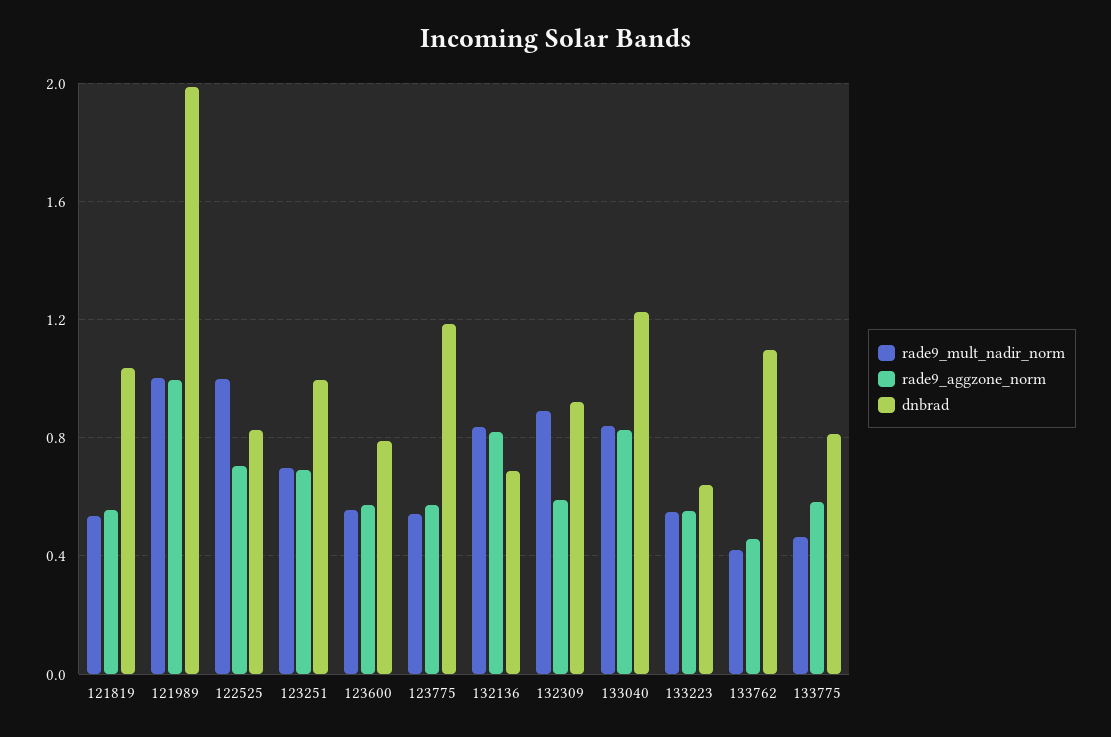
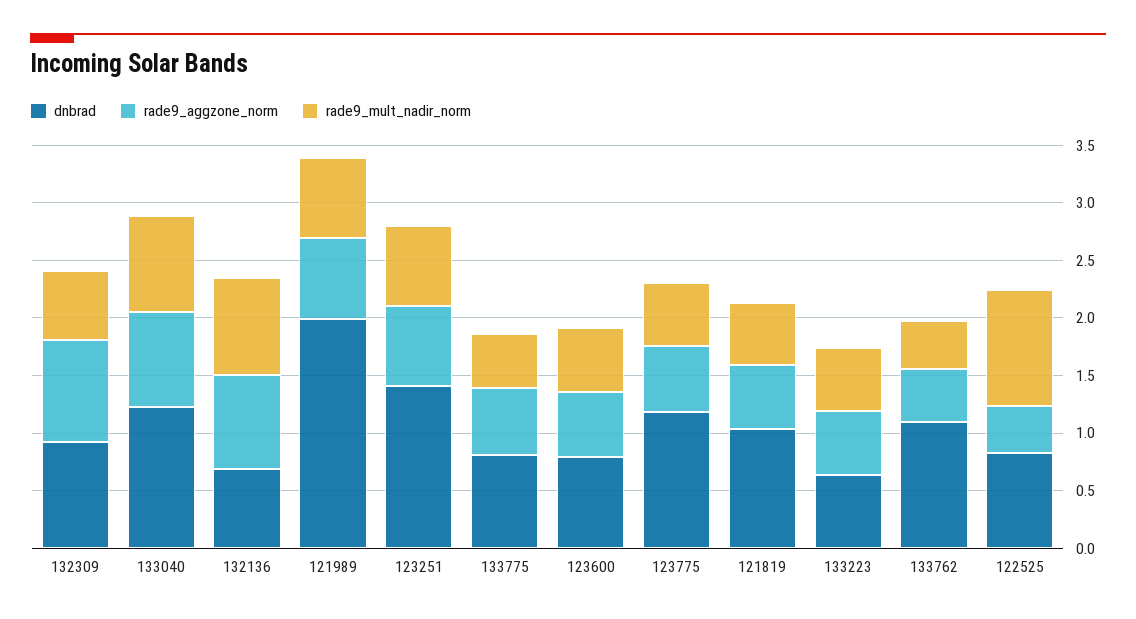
  {
    "rade9_mult_nadir_norm": {
      "121819": 0.55,
-     "121989": 1,
+     "121989": 0.7,
      "122525": 1,
      "123251": 0.7,
      "123600": 0.55,
      "123775": 0.55,
      "132136": 0.85,
-     "132309": 0.9,
+     "132309": 0.6,
      "133040": 0.85,
      "133223": 0.55,
      "133762": 0.4,
      "133775": 0.45
    },
    "rade9_aggzone_norm": {
      "121819": 0.55,
-     "121989": 1,
+     "121989": 0.7,
-     "122525": 0.7,
+     "122525": 0.4,
      "123251": 0.7,
      "123600": 0.55,
      "123775": 0.55,
      "132136": 0.8,
-     "132309": 0.6,
+     "132309": 0.9,
      "133040": 0.85,
      "133223": 0.55,
      "133762": 0.45,
      "133775": 0.6
    },
    "dnbrad": {
      "121819": 1.05,
      "121989": 2,
      "122525": 0.85,
-     "123251": 1,
+     "123251": 1.4,
      "123600": 0.8,
      "123775": 1.2,
      "132136": 0.7,
      "132309": 0.9,
      "133040": 1.25,
      "133223": 0.65,
      "133762": 1.1,
      "133775": 0.8
    }
  }

